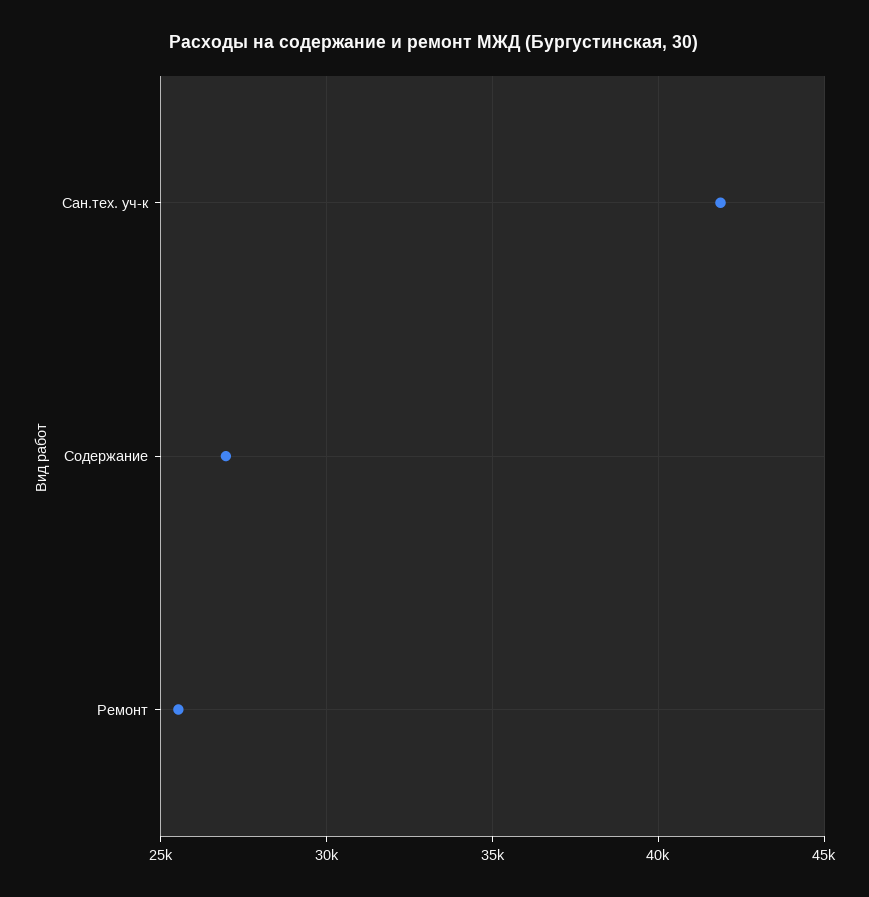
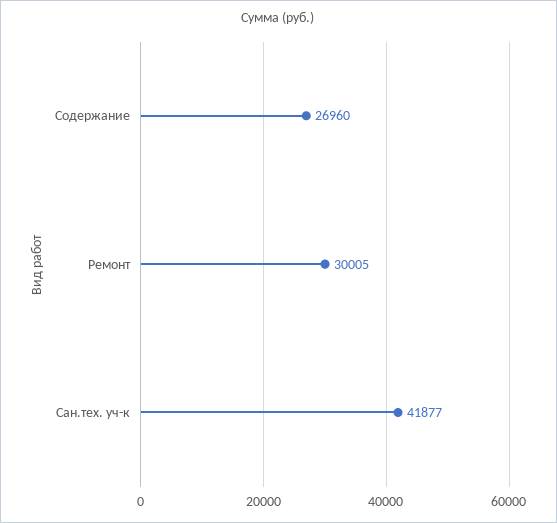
  {
    "Сан.тех. уч-к": 41877,
    "Содержание": 26960,
-   "Ремонт": 25500
+   "Ремонт": 30005
  }

